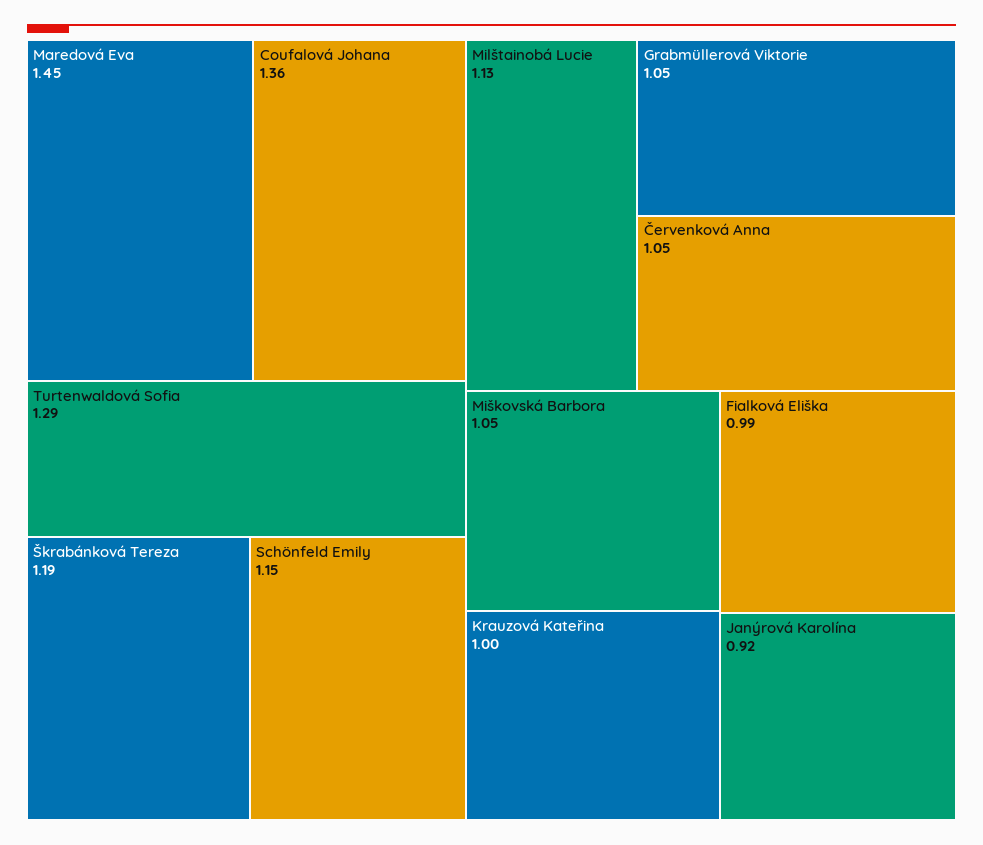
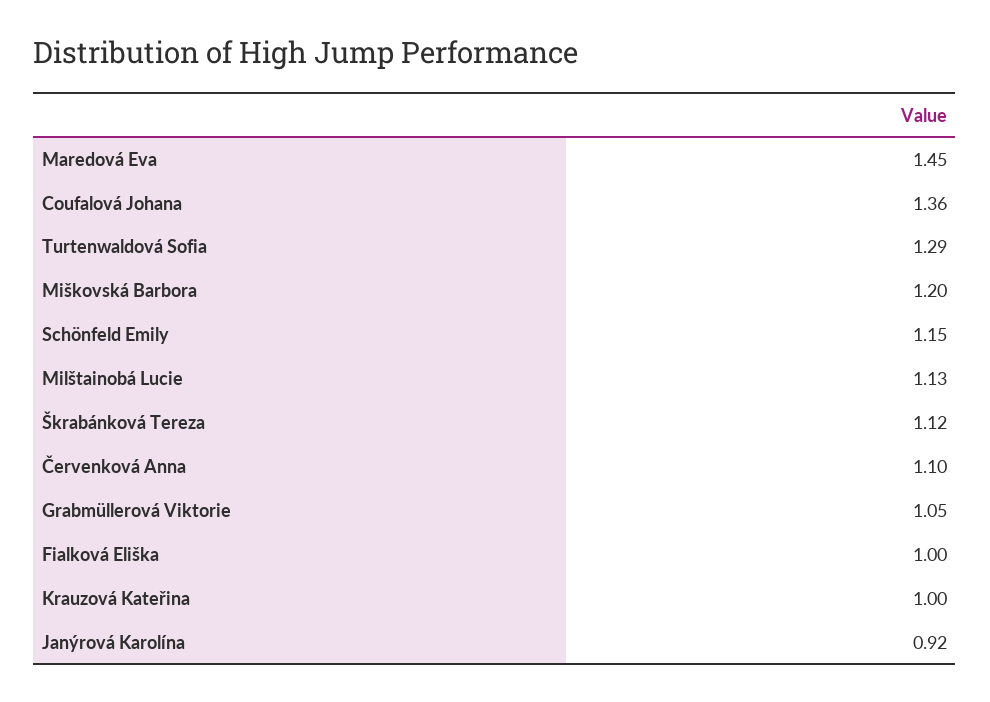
  {
    "Maredová Eva": 1.45,
    "Coufalová Johana": 1.36,
    "Turtenwaldová Sofia": 1.29,
-   "Škrabánková Tereza": 1.19,
+   "Škrabánková Tereza": 1.12,
    "Schönfeld Emily": 1.15,
    "Milštainobá Lucie": 1.13,
    "Grabmüllerová Viktorie": 1.05,
-   "Červenková Anna": 1.05,
+   "Červenková Anna": 1.1,
-   "Miškovská Barbora": 1.05,
+   "Miškovská Barbora": 1.2,
    "Krauzová Kateřina": 1,
-   "Fialková Eliška": 0.99,
+   "Fialková Eliška": 1,
    "Janýrová Karolína": 0.92
  }

